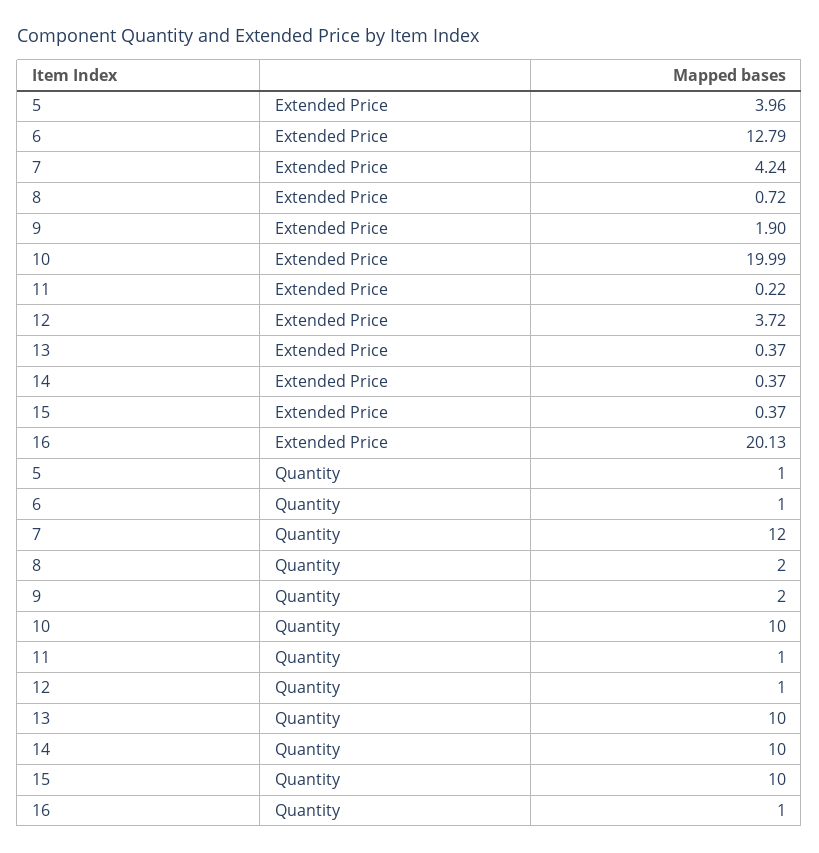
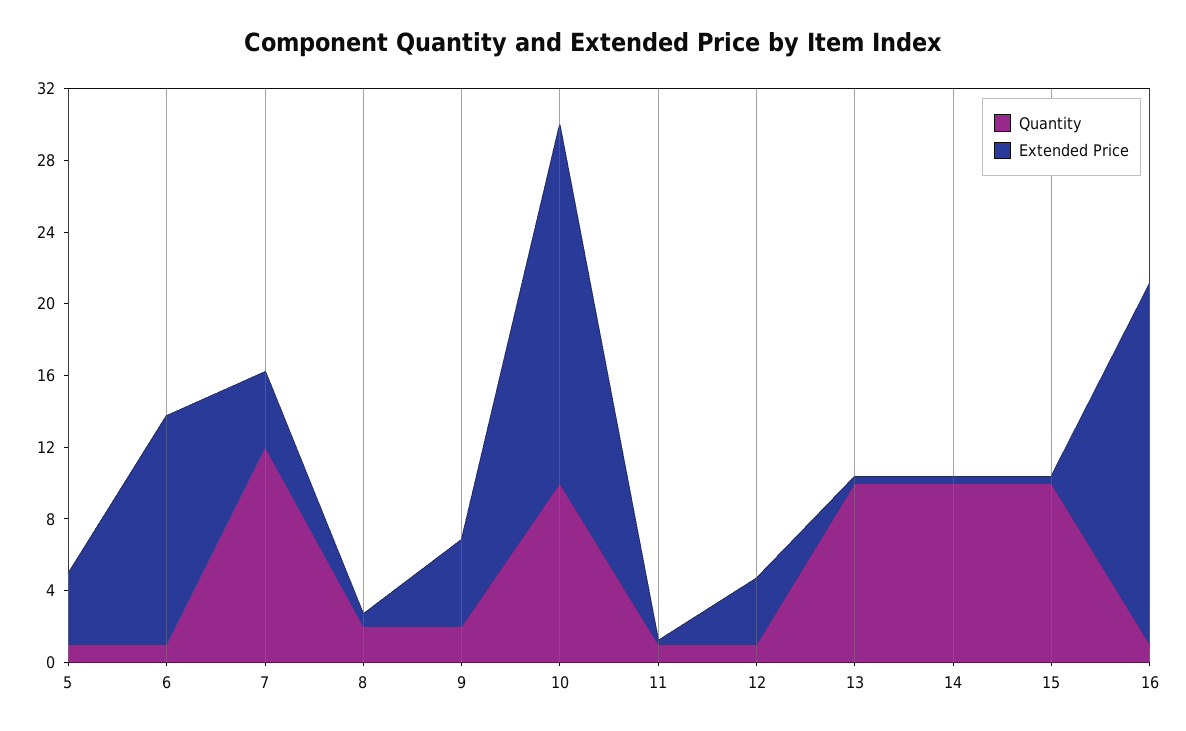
  {
    "Extended Price": {
      "5": 3.96,
      "6": 12.79,
      "7": 4.24,
      "8": 0.72,
-     "9": 1.9,
+     "9": 5,
      "10": 19.99,
      "11": 0.22,
      "12": 3.72,
      "13": 0.37,
      "14": 0.37,
      "15": 0.37,
      "16": 20.13
    },
    "Quantity": {
      "5": 1,
      "6": 1,
      "7": 12,
      "8": 2,
      "9": 2,
      "10": 10,
      "11": 1,
      "12": 1,
      "13": 10,
      "14": 10,
      "15": 10,
      "16": 1
    }
  }

